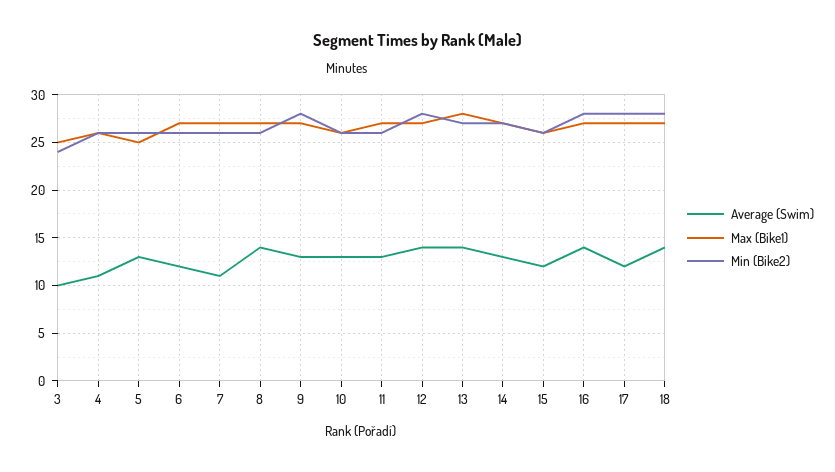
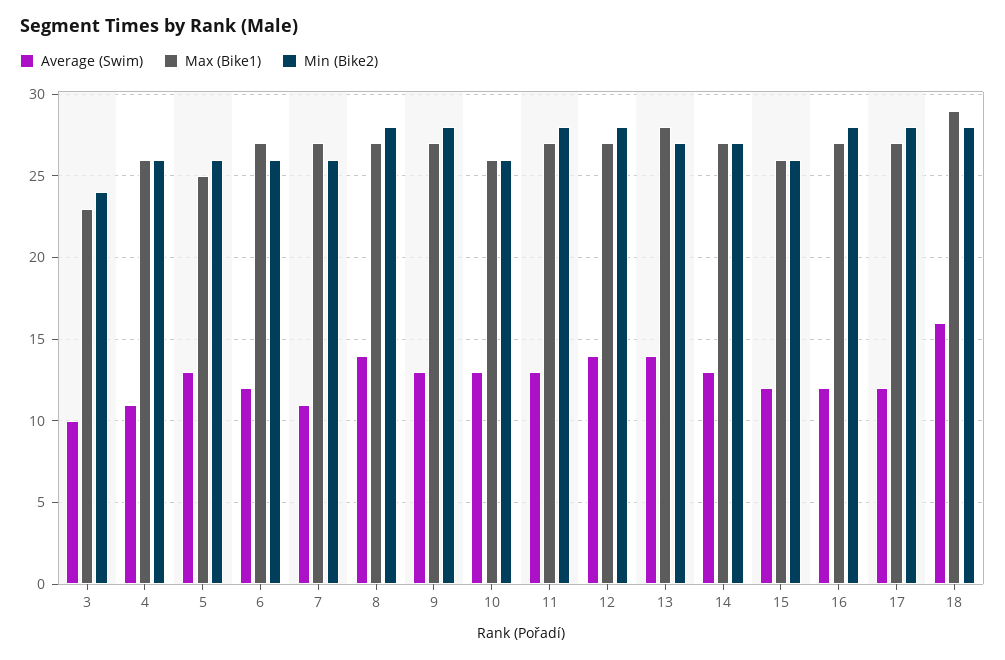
  {
    "Average (Swim)": {
      "3": 10,
      "4": 11,
      "5": 13,
      "6": 12,
      "7": 11,
      "8": 14,
      "9": 13,
      "10": 13,
      "11": 13,
      "12": 14,
      "13": 14,
      "14": 13,
      "15": 12,
-     "16": 14,
+     "16": 12,
      "17": 12,
-     "18": 14
+     "18": 16
    },
    "Max (Bike1)": {
-     "3": 25,
+     "3": 23,
      "4": 26,
      "5": 25,
      "6": 27,
      "7": 27,
      "8": 27,
      "9": 27,
      "10": 26,
      "11": 27,
      "12": 27,
      "13": 28,
      "14": 27,
      "15": 26,
      "16": 27,
      "17": 27,
-     "18": 27
+     "18": 29
    },
    "Min (Bike2)": {
      "3": 24,
      "4": 26,
      "5": 26,
      "6": 26,
      "7": 26,
-     "8": 26,
+     "8": 28,
      "9": 28,
      "10": 26,
-     "11": 26,
+     "11": 28,
      "12": 28,
      "13": 27,
      "14": 27,
      "15": 26,
      "16": 28,
      "17": 28,
      "18": 28
    }
  }

